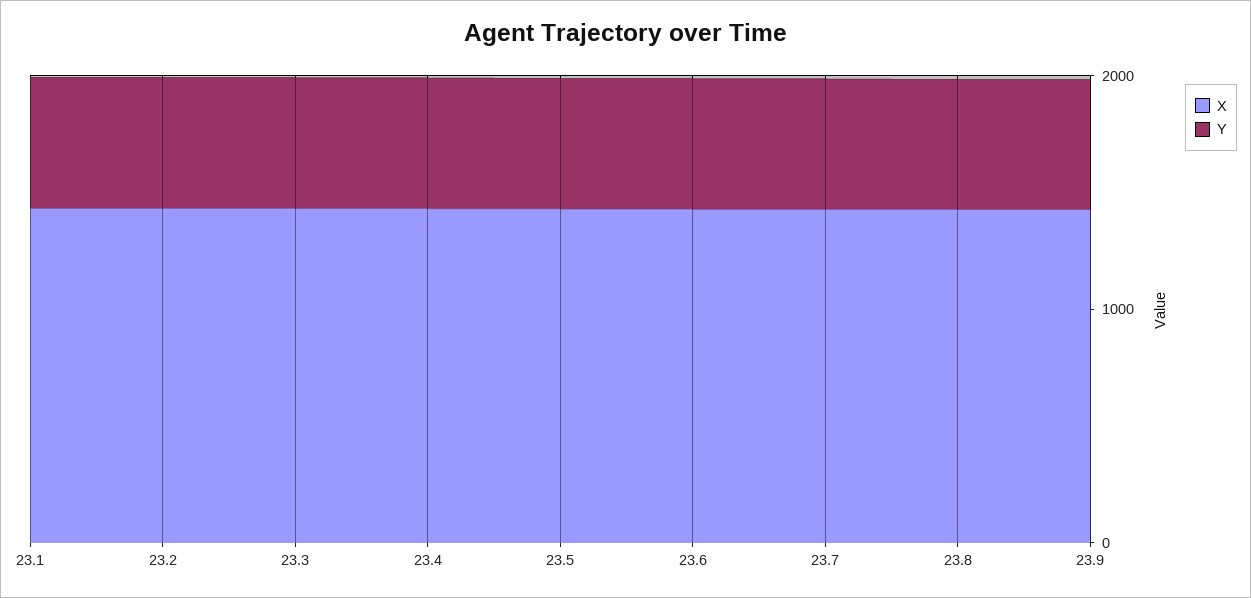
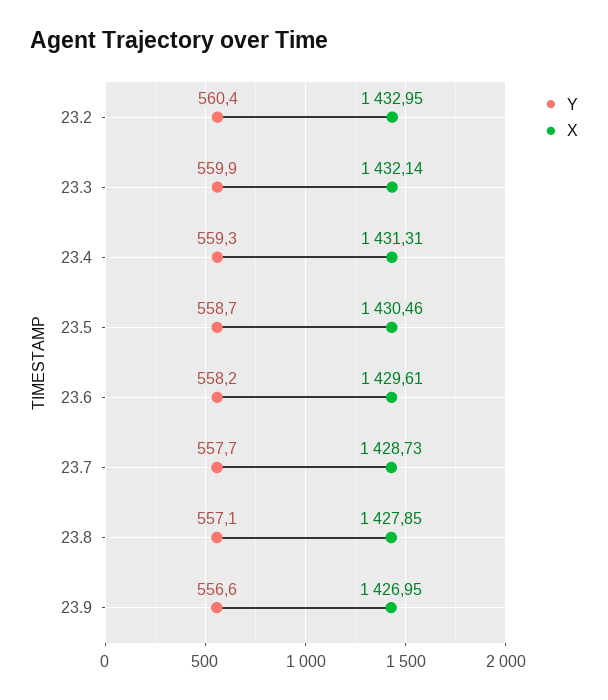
  {
    "X": {
-     "23.1": 1400,
      "23.2": 1432.95,
      "23.3": 1432.14,
      "23.4": 1431.31,
      "23.5": 1430.46,
      "23.6": 1429.61,
      "23.7": 1428.73,
      "23.8": 1427.85,
      "23.9": 1426.95
    },
    "Y": {
-     "23.1": 600,
      "23.2": 560.4,
      "23.3": 559.9,
      "23.4": 559.3,
      "23.5": 558.7,
      "23.6": 558.2,
      "23.7": 557.7,
      "23.8": 557.1,
      "23.9": 556.6
    }
  }

